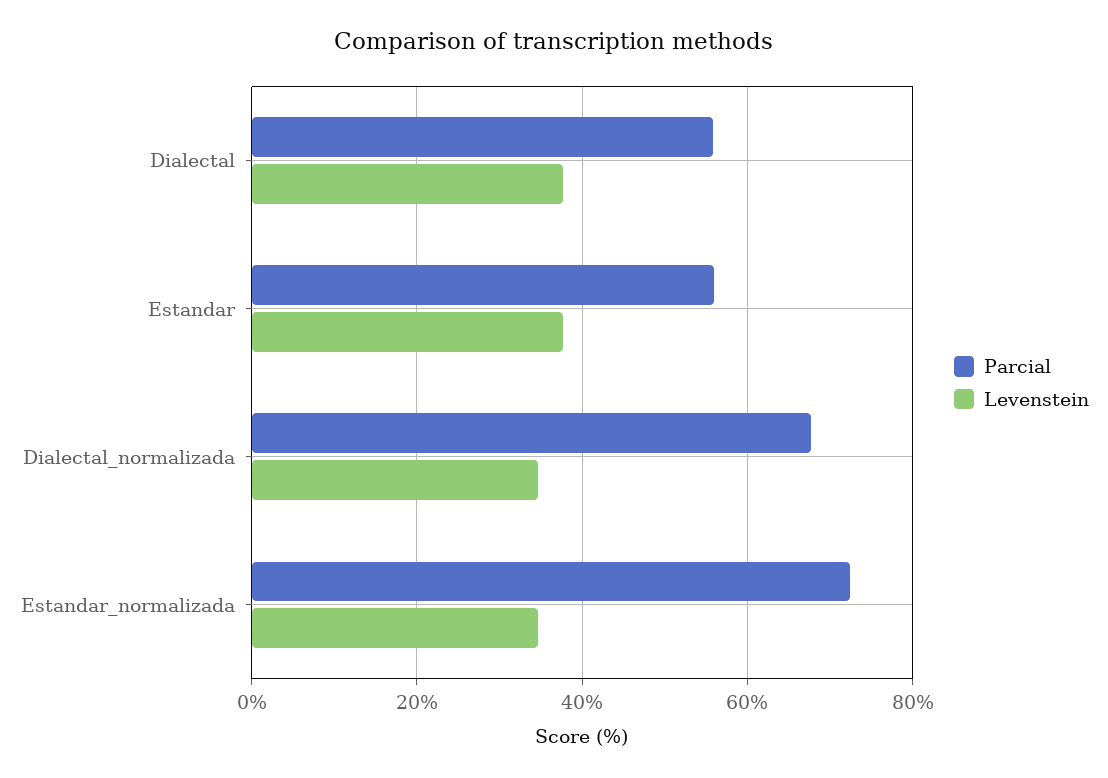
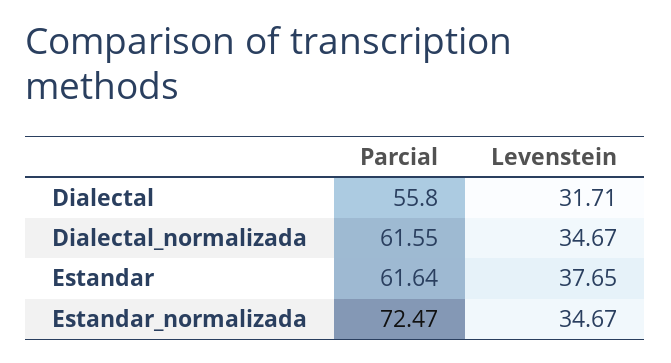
  {
    "Parcial": {
      "Dialectal": 55.8,
-     "Estandar": 56,
+     "Estandar": 61.64,
-     "Dialectal_normalizada": 68,
+     "Dialectal_normalizada": 61.55,
      "Estandar_normalizada": 72.47
    },
    "Levenstein": {
-     "Dialectal": 38,
+     "Dialectal": 31.71,
      "Estandar": 37.65,
      "Dialectal_normalizada": 34.67,
      "Estandar_normalizada": 34.67
    }
  }

